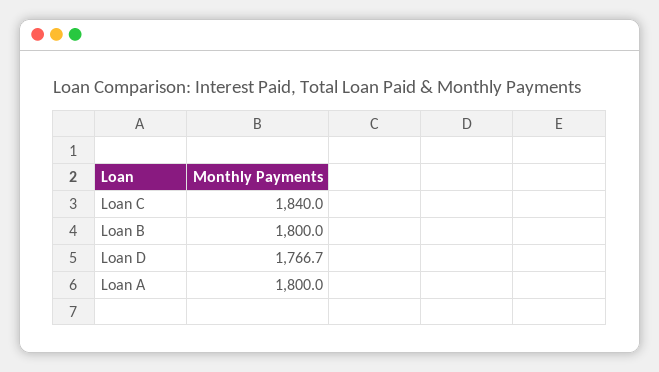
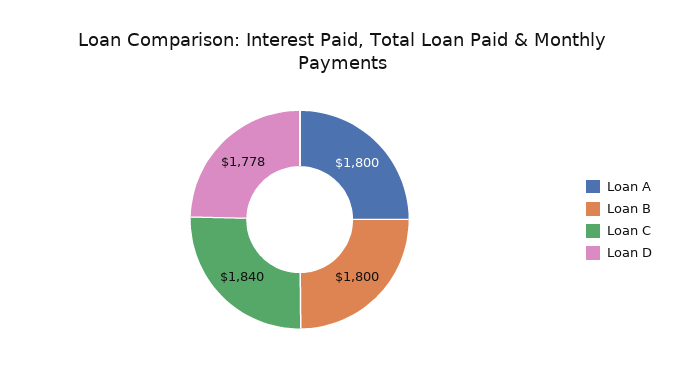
  {
    "Loan C": 1840,
    "Loan B": 1800,
-   "Loan D": 1766.7,
+   "Loan D": 1778,
    "Loan A": 1800
  }

